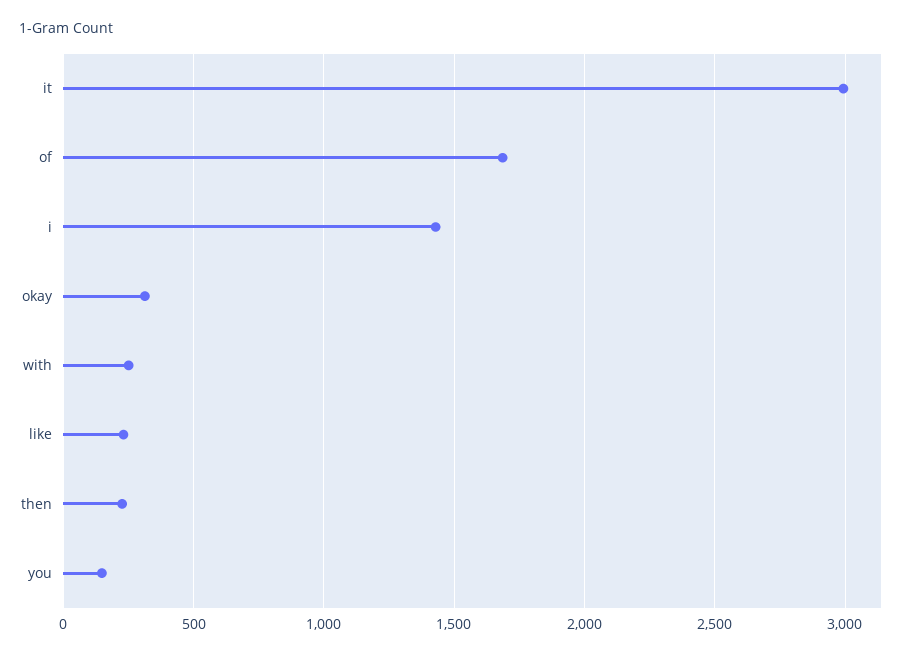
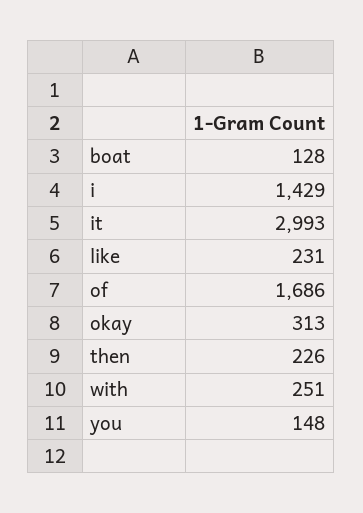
  {
    "it": 2993,
    "of": 1686,
    "i": 1429,
    "okay": 313,
    "with": 251,
    "like": 231,
    "then": 226,
-   "you": 148
+   "you": 148,
+   "boat": 128
  }

